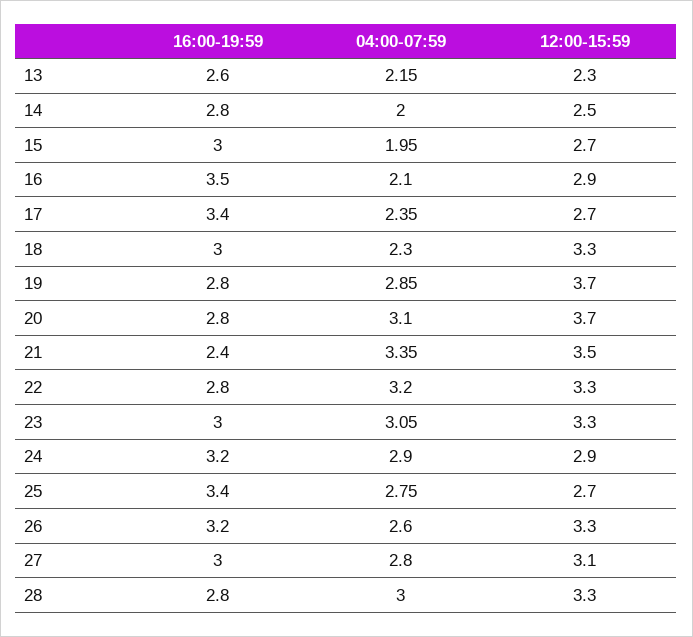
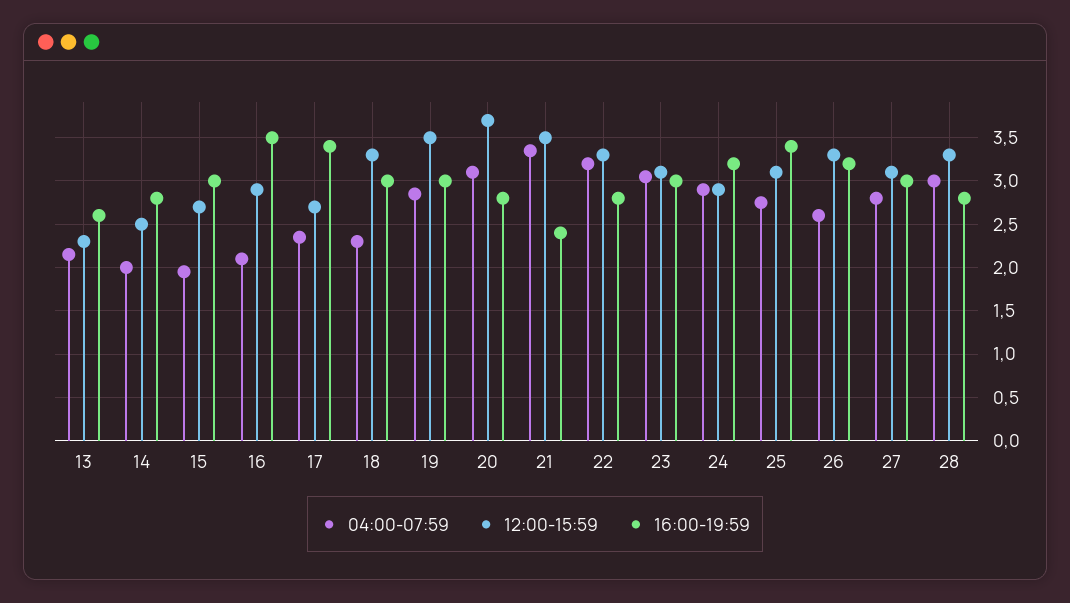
  {
    "16:00-19:59": {
      "13": 2.6,
      "14": 2.8,
      "15": 3,
      "16": 3.5,
      "17": 3.4,
      "18": 3,
-     "19": 2.8,
+     "19": 3,
      "20": 2.8,
      "21": 2.4,
      "22": 2.8,
      "23": 3,
      "24": 3.2,
      "25": 3.4,
      "26": 3.2,
      "27": 3,
      "28": 2.8
    },
    "04:00-07:59": {
      "13": 2.15,
      "14": 2,
      "15": 1.95,
      "16": 2.1,
      "17": 2.35,
      "18": 2.3,
      "19": 2.85,
      "20": 3.1,
      "21": 3.35,
      "22": 3.2,
      "23": 3.05,
      "24": 2.9,
      "25": 2.75,
      "26": 2.6,
      "27": 2.8,
      "28": 3
    },
    "12:00-15:59": {
      "13": 2.3,
      "14": 2.5,
      "15": 2.7,
      "16": 2.9,
      "17": 2.7,
      "18": 3.3,
-     "19": 3.7,
+     "19": 3.5,
      "20": 3.7,
      "21": 3.5,
      "22": 3.3,
-     "23": 3.3,
+     "23": 3.1,
      "24": 2.9,
-     "25": 2.7,
+     "25": 3.1,
      "26": 3.3,
      "27": 3.1,
      "28": 3.3
    }
  }

